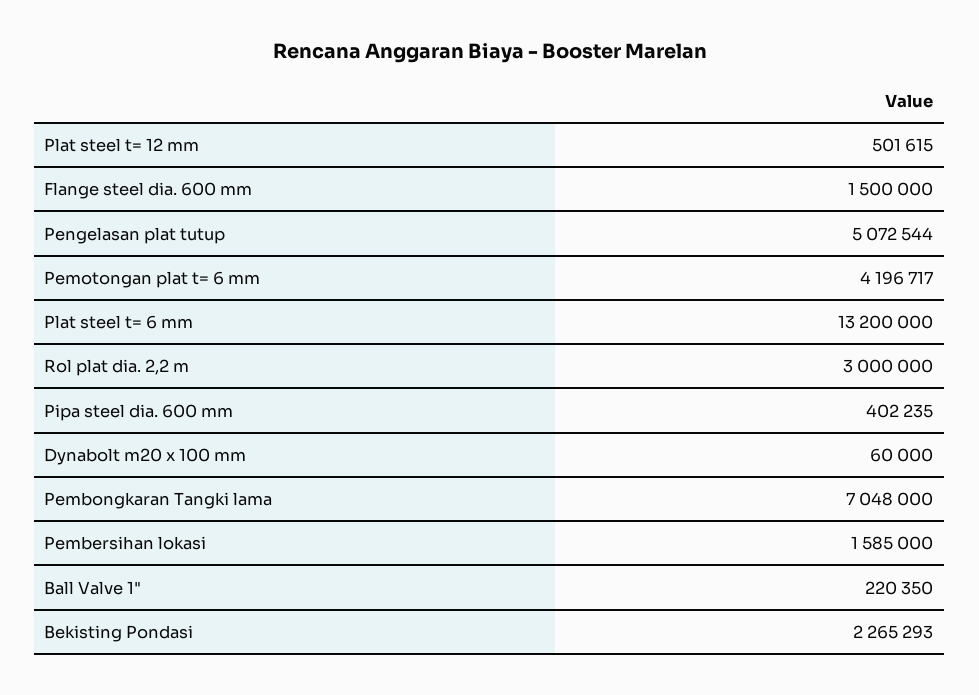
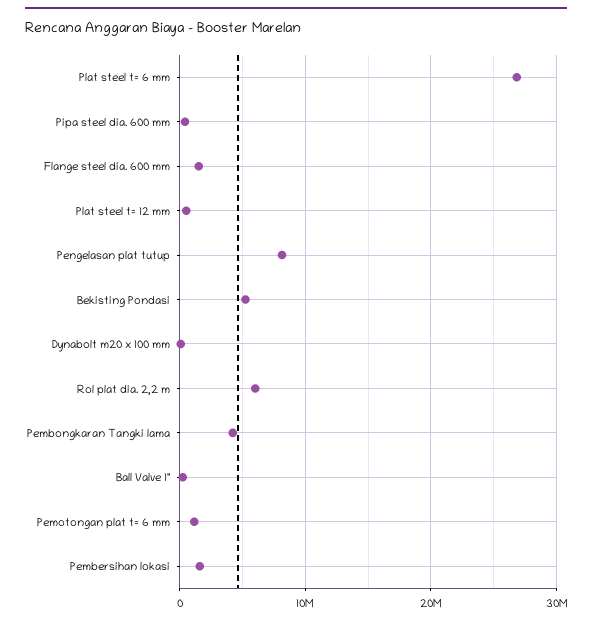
  {
    "Plat steel t= 12 mm": 501615,
    "Flange steel dia. 600 mm": 1500000,
-   "Pengelasan plat tutup": 5072544,
+   "Pengelasan plat tutup": 8000000,
-   "Pemotongan plat t= 6 mm": 4196717,
+   "Pemotongan plat t= 6 mm": 1000000,
-   "Plat steel t= 6 mm": 13200000,
+   "Plat steel t= 6 mm": 27000000,
-   "Rol plat dia. 2,2 m": 3000000,
+   "Rol plat dia. 2,2 m": 6000000,
    "Pipa steel dia. 600 mm": 402235,
    "Dynabolt m20 x 100 mm": 60000,
-   "Pembongkaran Tangki lama": 7048000,
+   "Pembongkaran Tangki lama": 4000000,
    "Pembersihan lokasi": 1585000,
    "Ball Valve 1\"": 220350,
-   "Bekisting Pondasi": 2265293
+   "Bekisting Pondasi": 5000000
  }

